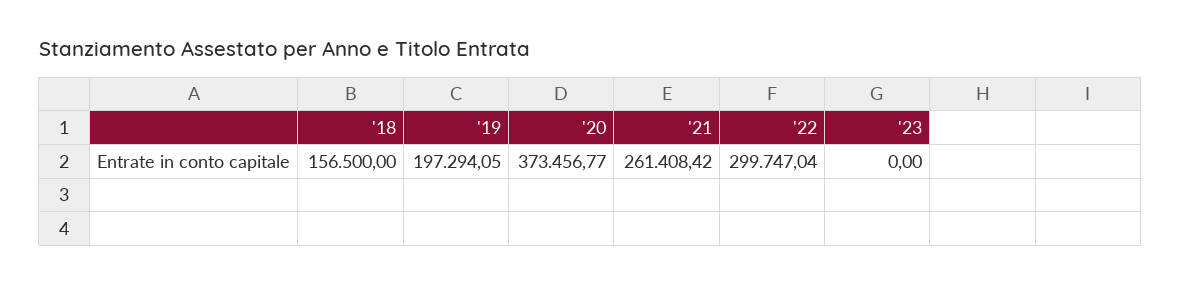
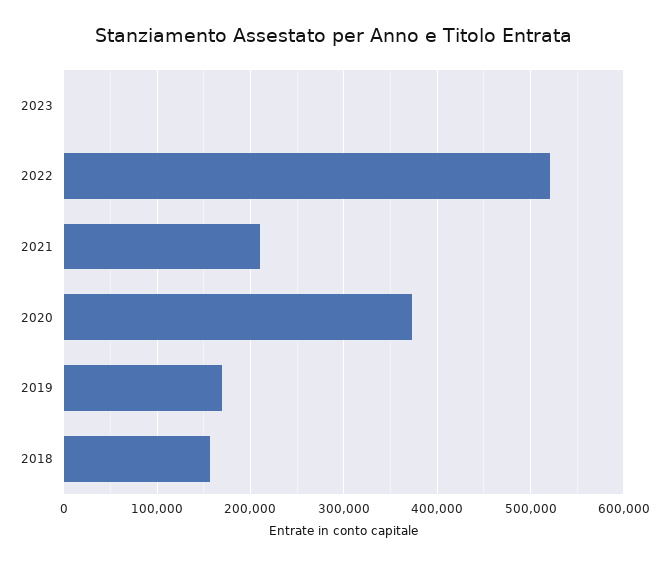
  {
    "'18": 156500,
-   "'19": 197294.05,
+   "'19": 170000,
    "'20": 373456.77,
-   "'21": 261408.42,
+   "'21": 210000,
-   "'22": 299747.04,
+   "'22": 520000,
    "'23": 0
  }

